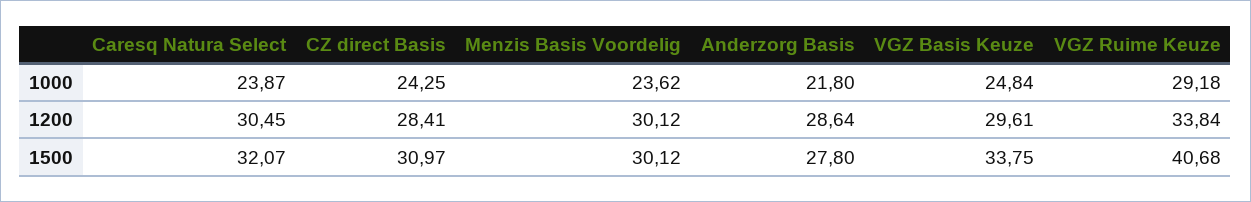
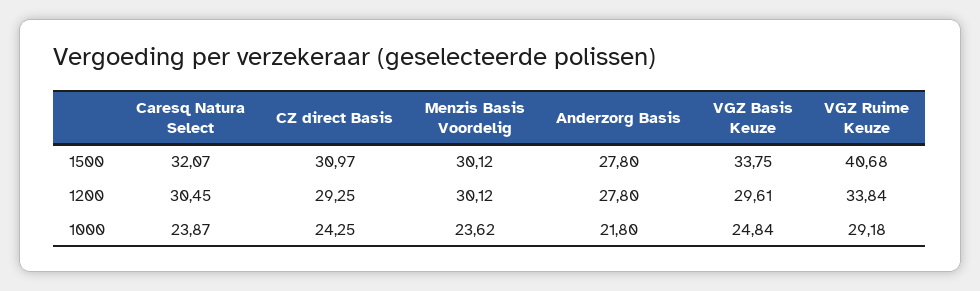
  {
    "Caresq Natura Select": {
      "1000": 23.87,
      "1200": 30.45,
      "1500": 32.07
    },
    "CZ direct Basis": {
      "1000": 24.25,
-     "1200": 28.41,
+     "1200": 29.25,
      "1500": 30.97
    },
    "Menzis Basis Voordelig": {
      "1000": 23.62,
      "1200": 30.12,
      "1500": 30.12
    },
    "Anderzorg Basis": {
      "1000": 21.8,
-     "1200": 28.64,
+     "1200": 27.8,
      "1500": 27.8
    },
    "VGZ Basis Keuze": {
      "1000": 24.84,
      "1200": 29.61,
      "1500": 33.75
    },
    "VGZ Ruime Keuze": {
      "1000": 29.18,
      "1200": 33.84,
      "1500": 40.68
    }
  }

